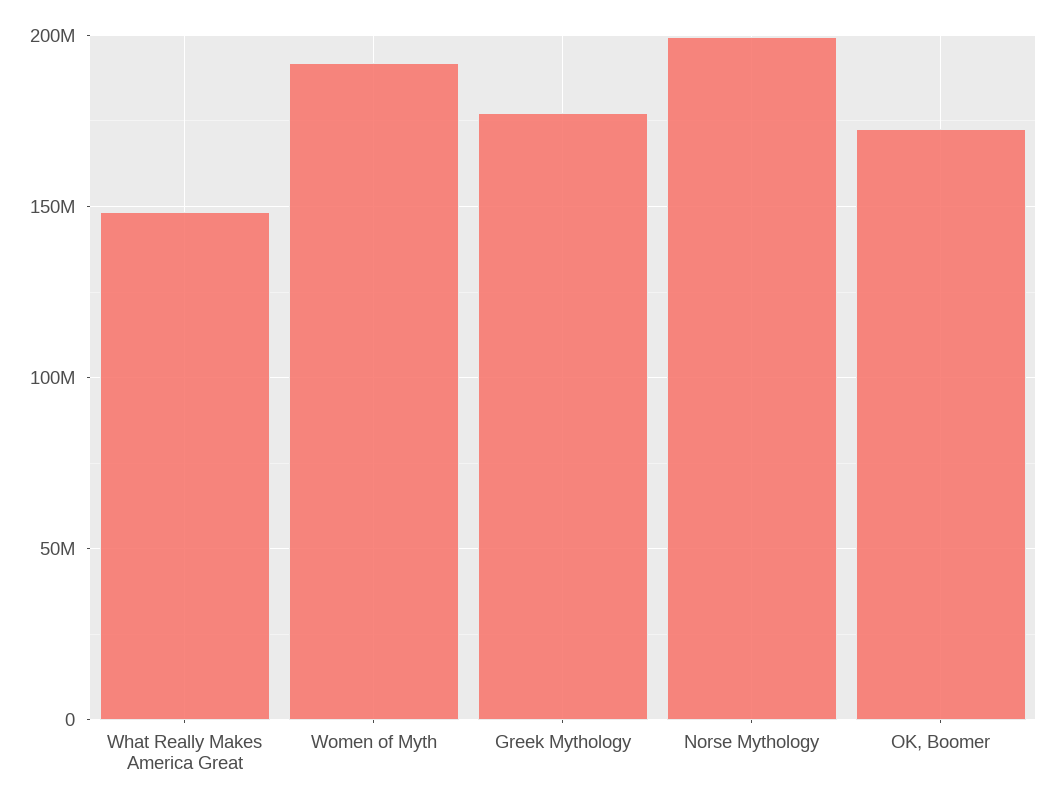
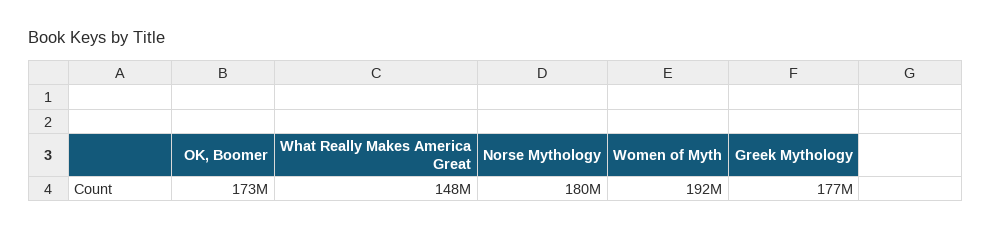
  {
    "What Really Makes America Great": 148000000,
    "Women of Myth": 192000000,
    "Greek Mythology": 177000000,
-   "Norse Mythology": 200000000,
+   "Norse Mythology": 180000000,
    "OK, Boomer": 173000000
  }

